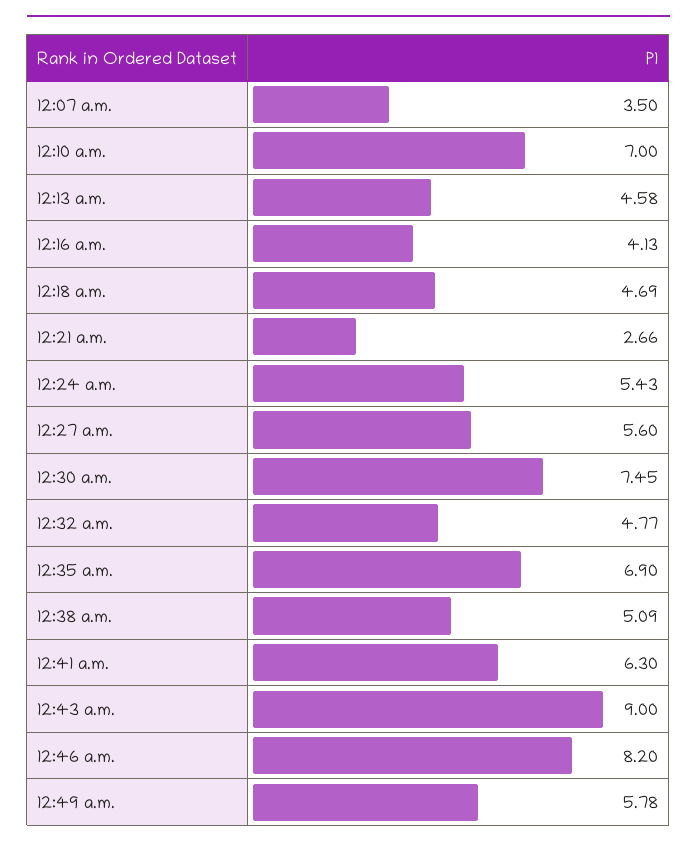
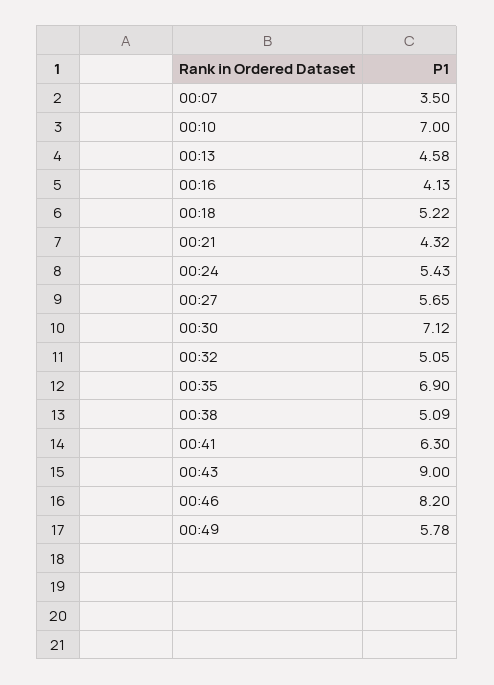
  {
    "12:07 a.m.": 3.5,
    "12:10 a.m.": 7,
    "12:13 a.m.": 4.58,
    "12:16 a.m.": 4.13,
-   "12:18 a.m.": 4.69,
+   "12:18 a.m.": 5.22,
-   "12:21 a.m.": 2.66,
+   "12:21 a.m.": 4.32,
    "12:24 a.m.": 5.43,
-   "12:27 a.m.": 5.6,
+   "12:27 a.m.": 5.65,
-   "12:30 a.m.": 7.45,
+   "12:30 a.m.": 7.12,
-   "12:32 a.m.": 4.77,
+   "12:32 a.m.": 5.05,
    "12:35 a.m.": 6.9,
    "12:38 a.m.": 5.09,
    "12:41 a.m.": 6.3,
    "12:43 a.m.": 9,
    "12:46 a.m.": 8.2,
    "12:49 a.m.": 5.78
  }

